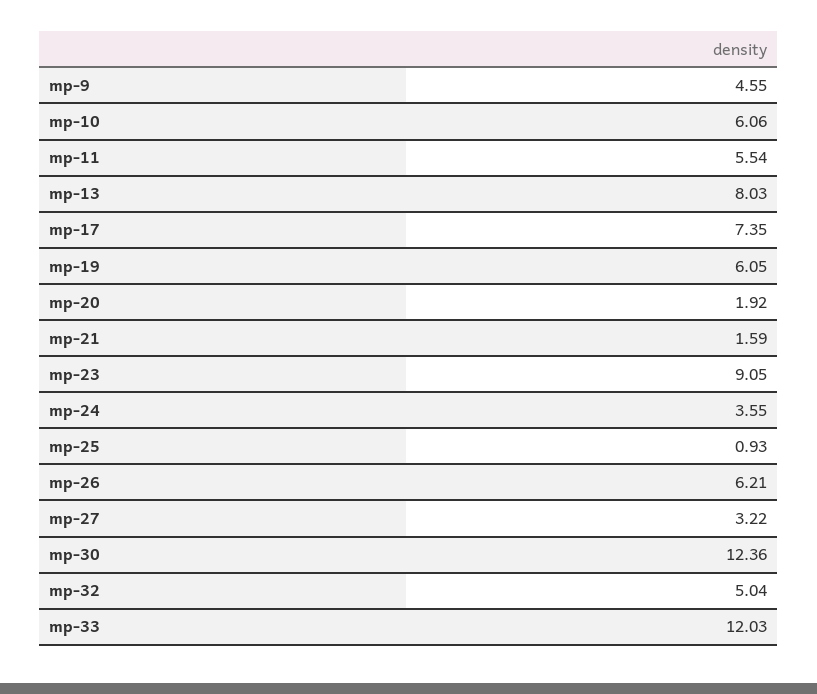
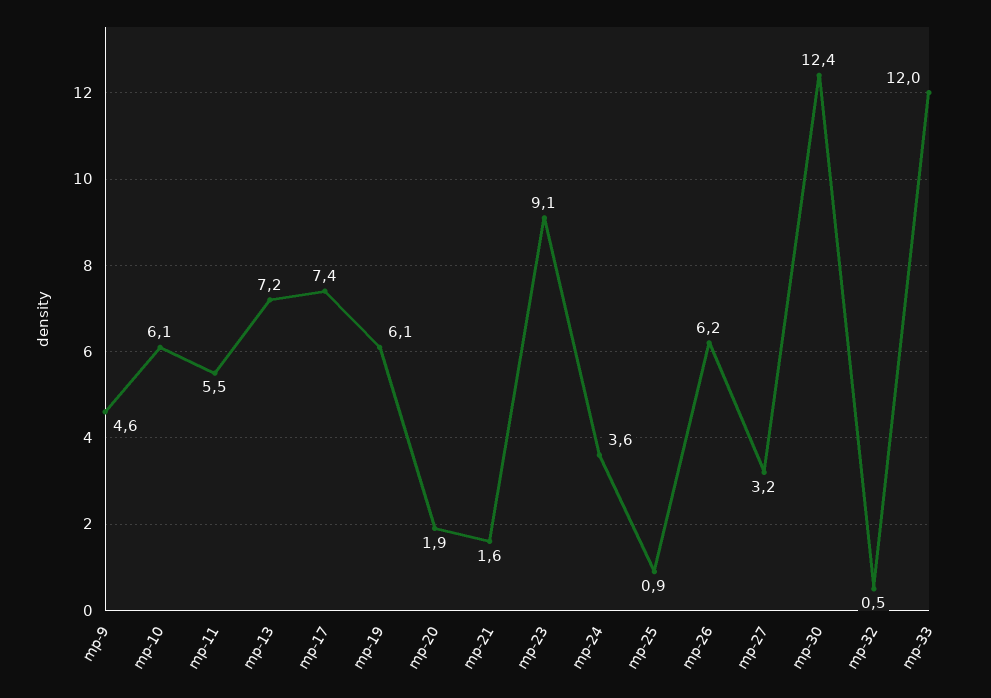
  {
    "mp-9": 4.55,
    "mp-10": 6.06,
    "mp-11": 5.54,
-   "mp-13": 8.03,
+   "mp-13": 7.2,
    "mp-17": 7.35,
    "mp-19": 6.05,
    "mp-20": 1.92,
    "mp-21": 1.59,
    "mp-23": 9.05,
    "mp-24": 3.55,
    "mp-25": 0.93,
    "mp-26": 6.21,
    "mp-27": 3.22,
    "mp-30": 12.36,
-   "mp-32": 5.04,
+   "mp-32": 0.5,
    "mp-33": 12.03
  }

